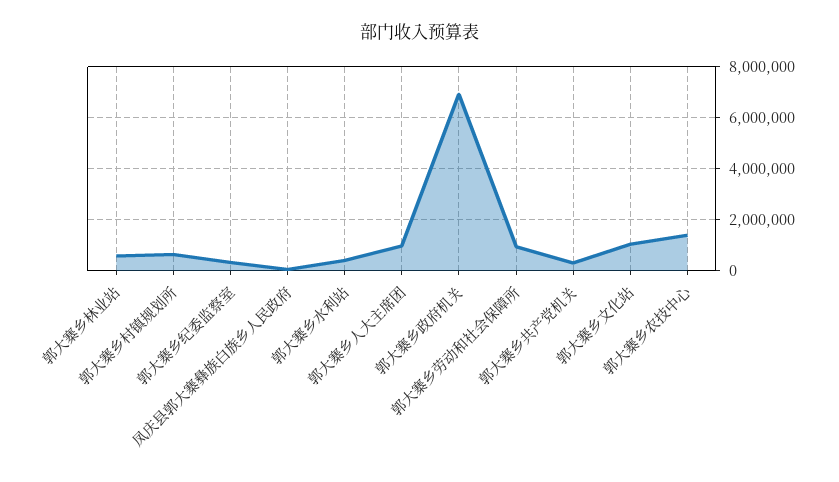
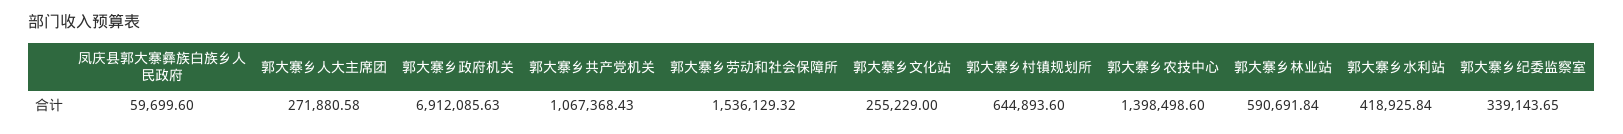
  {
    "郭大寨乡林业站": 590691.84,
    "郭大寨乡村镇规划所": 644893.6,
    "郭大寨乡纪委监察室": 339143.65,
    "凤庆县郭大寨彝族白族乡人民政府": 59699.6,
    "郭大寨乡水利站": 418925.84,
-   "郭大寨乡人大主席团": 1000000,
+   "郭大寨乡人大主席团": 271880.58,
    "郭大寨乡政府机关": 6912085.63,
-   "郭大寨乡劳动和社会保障所": 1000000,
+   "郭大寨乡劳动和社会保障所": 1536129.32,
-   "郭大寨乡共产党机关": 250000,
+   "郭大寨乡共产党机关": 1067368.43,
-   "郭大寨乡文化站": 1000000,
+   "郭大寨乡文化站": 255229,
    "郭大寨乡农技中心": 1398498.6
  }

